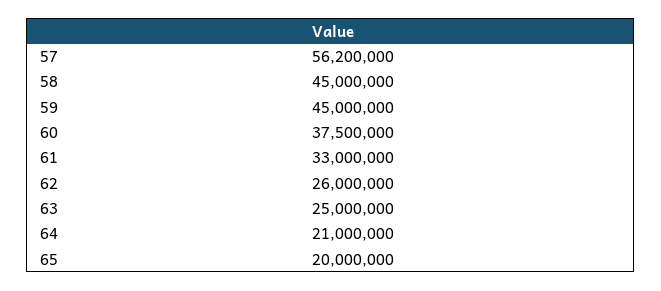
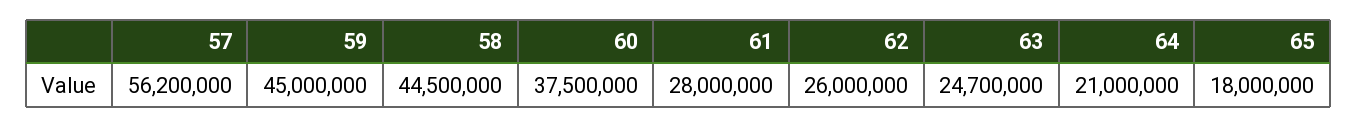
  {
    "57": 56200000,
-   "58": 45000000,
+   "58": 44500000,
    "59": 45000000,
    "60": 37500000,
-   "61": 33000000,
+   "61": 28000000,
    "62": 26000000,
-   "63": 25000000,
+   "63": 24700000,
    "64": 21000000,
-   "65": 20000000
+   "65": 18000000
  }

